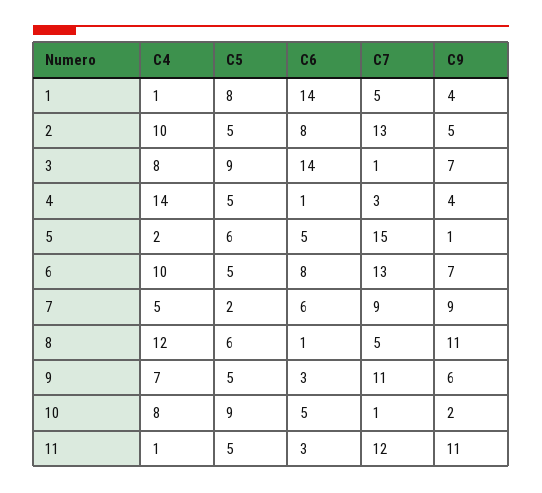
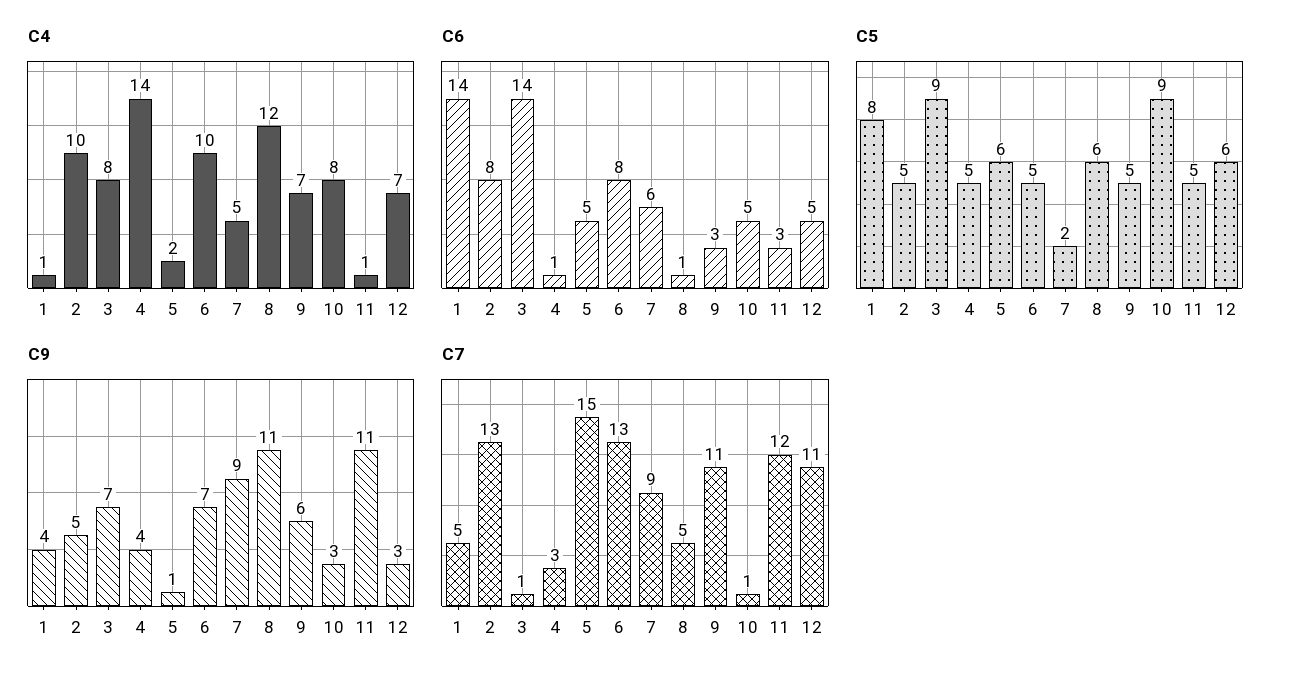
  {
    "C4": {
      "1": 1,
      "2": 10,
      "3": 8,
      "4": 14,
      "5": 2,
      "6": 10,
      "7": 5,
      "8": 12,
      "9": 7,
      "10": 8,
-     "11": 1
+     "11": 1,
+     "12": 7
    },
    "C5": {
      "1": 8,
      "2": 5,
      "3": 9,
      "4": 5,
      "5": 6,
      "6": 5,
      "7": 2,
      "8": 6,
      "9": 5,
      "10": 9,
-     "11": 5
+     "11": 5,
+     "12": 6
    },
    "C6": {
      "1": 14,
      "2": 8,
      "3": 14,
      "4": 1,
      "5": 5,
      "6": 8,
      "7": 6,
      "8": 1,
      "9": 3,
      "10": 5,
-     "11": 3
+     "11": 3,
+     "12": 5
    },
    "C7": {
      "1": 5,
      "2": 13,
      "3": 1,
      "4": 3,
      "5": 15,
      "6": 13,
      "7": 9,
      "8": 5,
      "9": 11,
      "10": 1,
-     "11": 12
+     "11": 12,
+     "12": 11
    },
    "C9": {
      "1": 4,
      "2": 5,
      "3": 7,
      "4": 4,
      "5": 1,
      "6": 7,
      "7": 9,
      "8": 11,
      "9": 6,
-     "10": 2,
+     "10": 3,
-     "11": 11
+     "11": 11,
+     "12": 3
    }
  }

